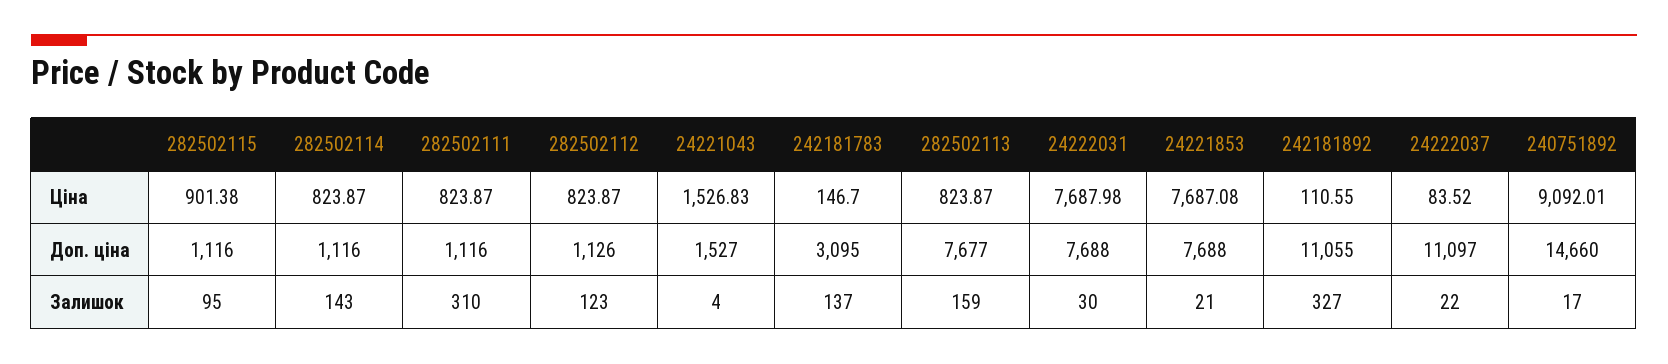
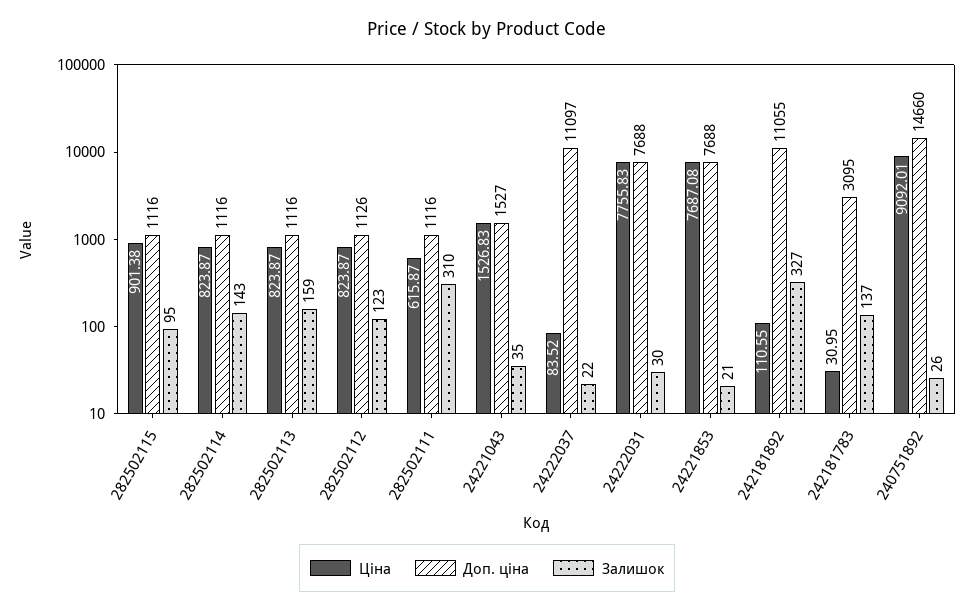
  {
    "Ціна": {
      "282502115": 901.38,
      "282502114": 823.87,
-     "282502111": 823.87,
+     "282502111": 615.87,
      "282502112": 823.87,
      "24221043": 1526.83,
-     "242181783": 146.7,
+     "242181783": 30.95,
      "282502113": 823.87,
-     "24222031": 7687.98,
+     "24222031": 7755.83,
      "24221853": 7687.08,
      "242181892": 110.55,
      "24222037": 83.52,
      "240751892": 9092.01
    },
    "Доп. ціна": {
      "282502115": 1116,
      "282502114": 1116,
      "282502111": 1116,
      "282502112": 1126,
      "24221043": 1527,
      "242181783": 3095,
-     "282502113": 7677,
+     "282502113": 1116,
      "24222031": 7688,
      "24221853": 7688,
      "242181892": 11055,
      "24222037": 11097,
      "240751892": 14660
    },
    "Залишок": {
      "282502115": 95,
      "282502114": 143,
      "282502111": 310,
      "282502112": 123,
-     "24221043": 4,
+     "24221043": 35,
      "242181783": 137,
      "282502113": 159,
      "24222031": 30,
      "24221853": 21,
      "242181892": 327,
      "24222037": 22,
-     "240751892": 17
+     "240751892": 26
    }
  }

